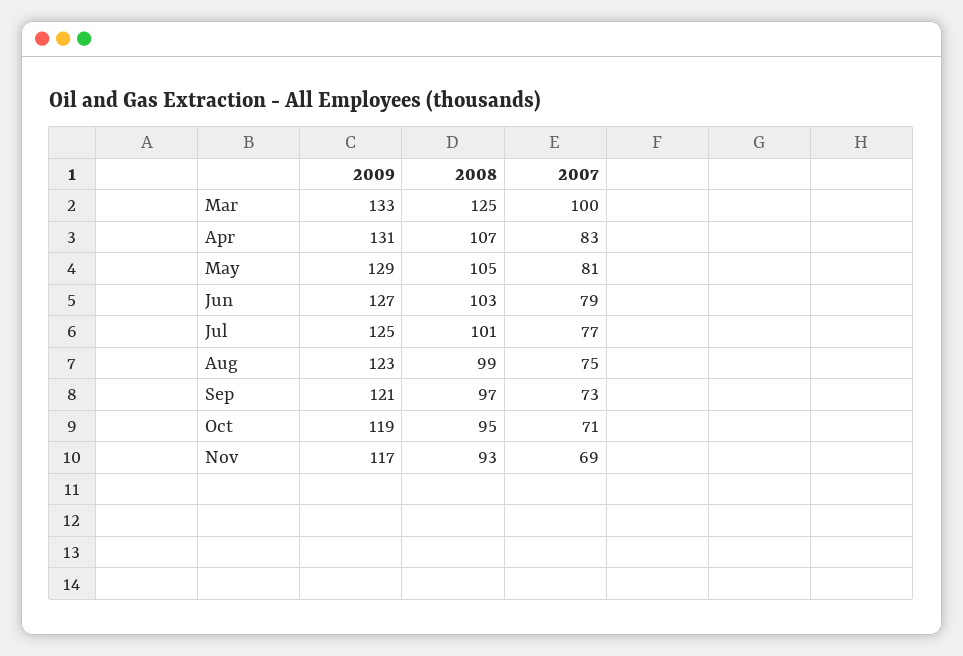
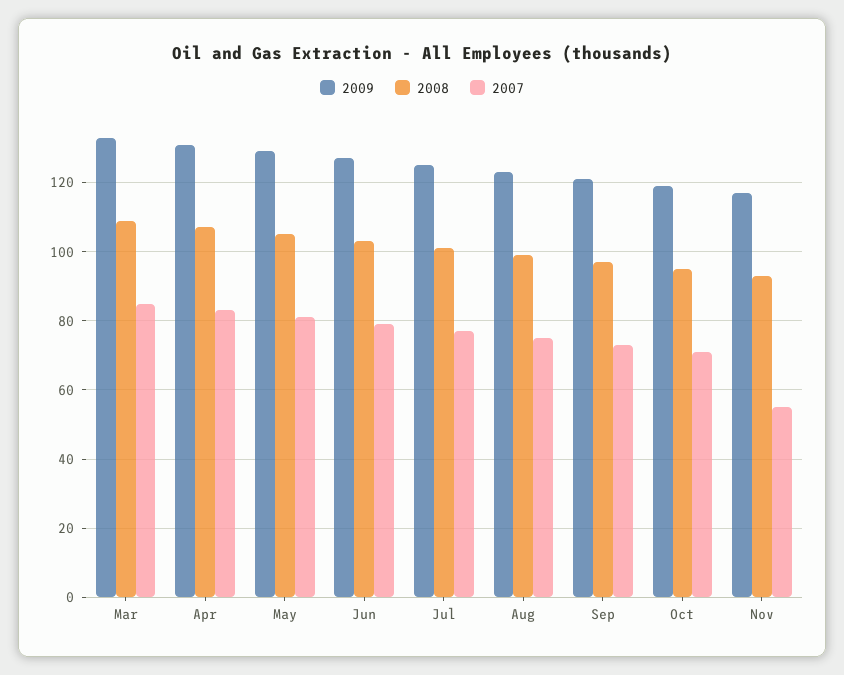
  {
    "2009": {
      "Mar": 133,
      "Apr": 131,
      "May": 129,
      "Jun": 127,
      "Jul": 125,
      "Aug": 123,
      "Sep": 121,
      "Oct": 119,
      "Nov": 117
    },
    "2008": {
-     "Mar": 125,
+     "Mar": 110,
      "Apr": 107,
      "May": 105,
      "Jun": 103,
      "Jul": 101,
      "Aug": 99,
      "Sep": 97,
      "Oct": 95,
      "Nov": 93
    },
    "2007": {
-     "Mar": 100,
+     "Mar": 85,
      "Apr": 83,
      "May": 81,
      "Jun": 79,
      "Jul": 77,
      "Aug": 75,
      "Sep": 73,
      "Oct": 71,
-     "Nov": 69
+     "Nov": 55
    }
  }

